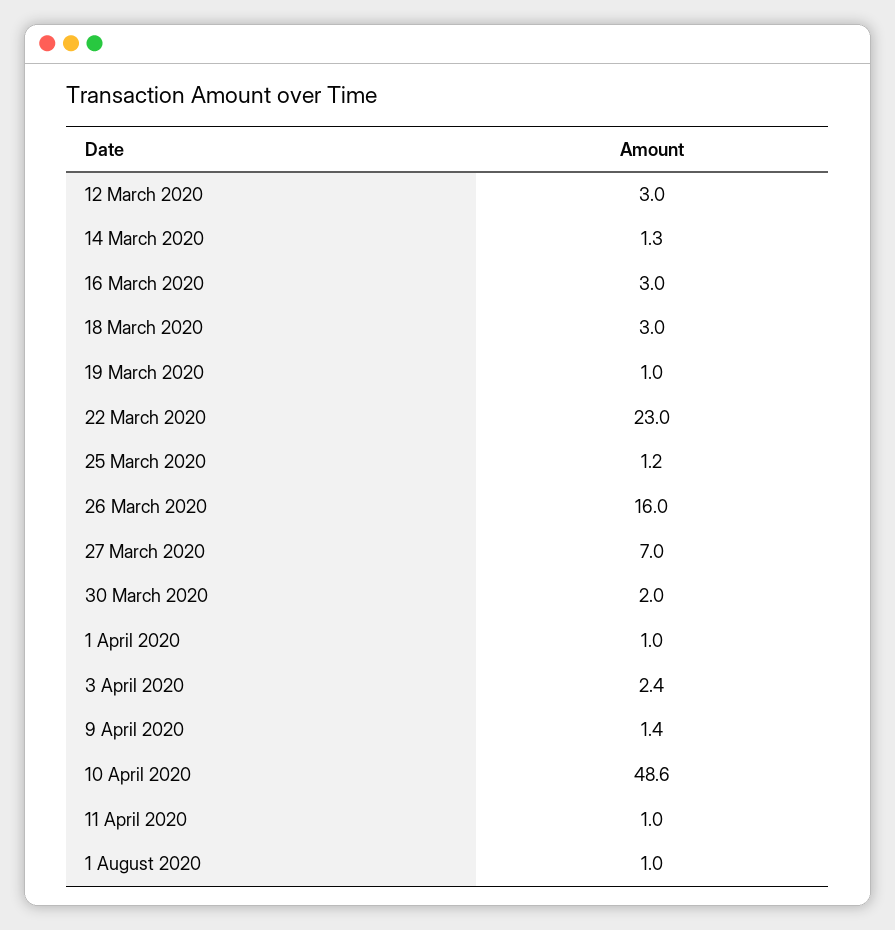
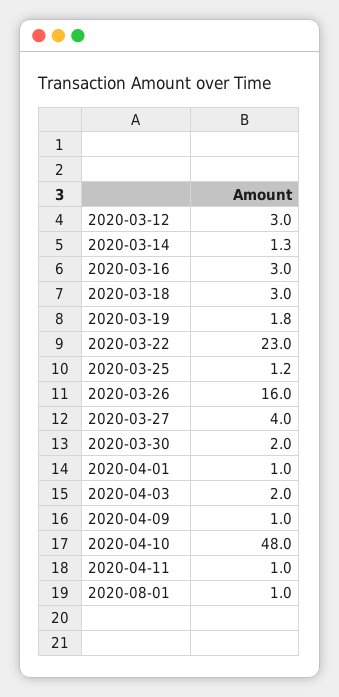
  {
    "12 March 2020": 3,
    "14 March 2020": 1.3,
    "16 March 2020": 3,
    "18 March 2020": 3,
-   "19 March 2020": 1,
+   "19 March 2020": 1.8,
    "22 March 2020": 23,
    "25 March 2020": 1.2,
    "26 March 2020": 16,
-   "27 March 2020": 7,
+   "27 March 2020": 4,
    "30 March 2020": 2,
    "1 April 2020": 1,
-   "3 April 2020": 2.4,
+   "3 April 2020": 2,
-   "9 April 2020": 1.4,
+   "9 April 2020": 1,
-   "10 April 2020": 48.6,
+   "10 April 2020": 48,
    "11 April 2020": 1,
    "1 August 2020": 1
  }

